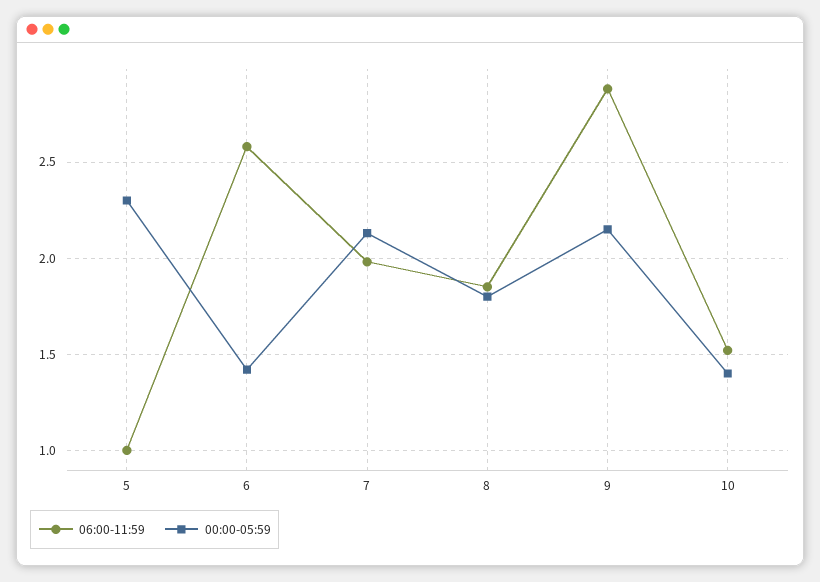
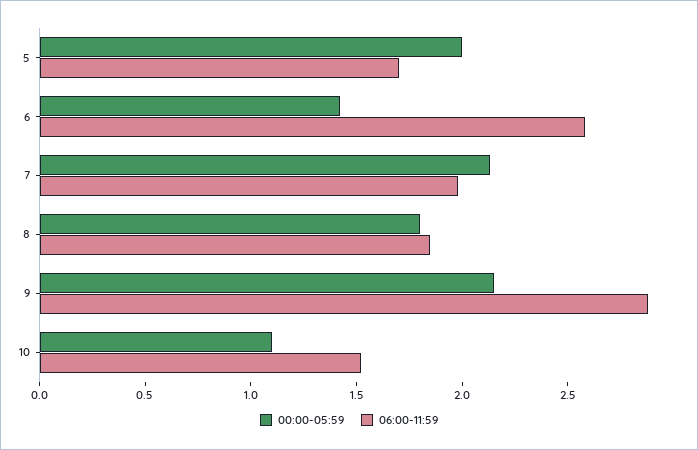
  {
    "06:00-11:59": {
-     "5": 1,
+     "5": 1.7,
      "6": 2.6,
      "7": 2,
      "8": 1.85,
      "9": 2.9,
      "10": 1.5
    },
    "00:00-05:59": {
-     "5": 2.3,
+     "5": 2,
      "6": 1.4,
      "7": 2.15,
      "8": 1.8,
      "9": 2.15,
-     "10": 1.4
+     "10": 1.1
    }
  }

